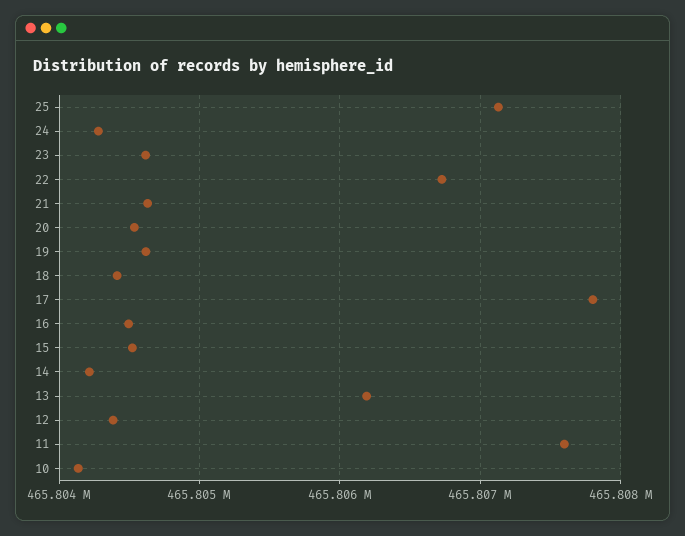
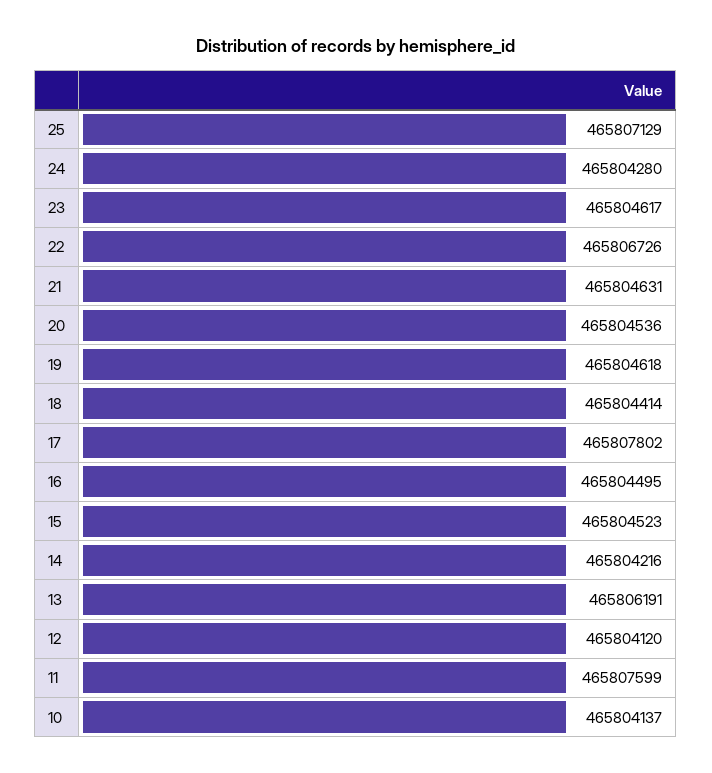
  {
    "25": 465807129,
    "24": 465804280,
    "23": 465804617,
    "22": 465806726,
    "21": 465804631,
    "20": 465804536,
    "19": 465804618,
    "18": 465804414,
    "17": 465807802,
    "16": 465804495,
    "15": 465804523,
    "14": 465804216,
    "13": 465806191,
-   "12": 465804400,
+   "12": 465804120,
    "11": 465807599,
    "10": 465804137
  }

